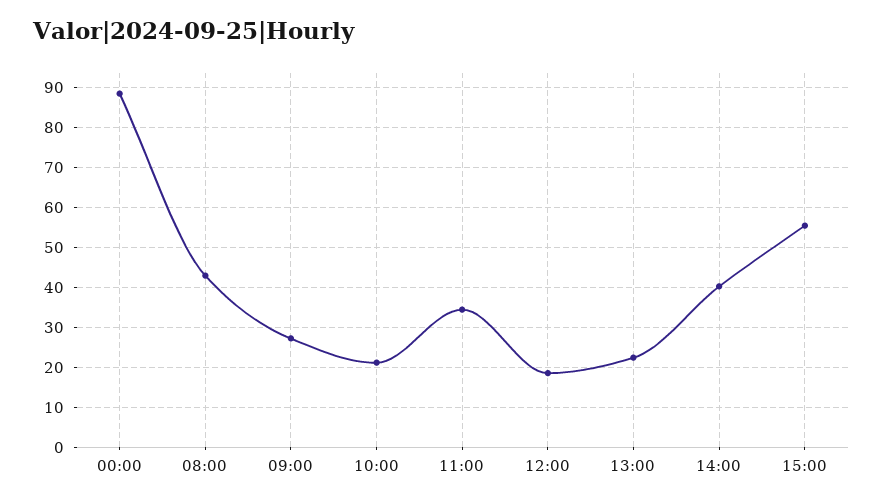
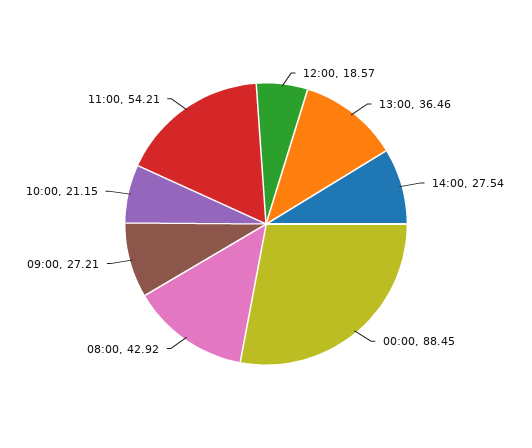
  {
    "00:00": 88.45,
    "08:00": 42.92,
    "09:00": 27.21,
    "10:00": 21.15,
-   "11:00": 34,
+   "11:00": 54.21,
    "12:00": 18.57,
-   "13:00": 22,
+   "13:00": 36.46,
-   "14:00": 40,
+   "14:00": 27.54
-   "15:00": 56
  }

